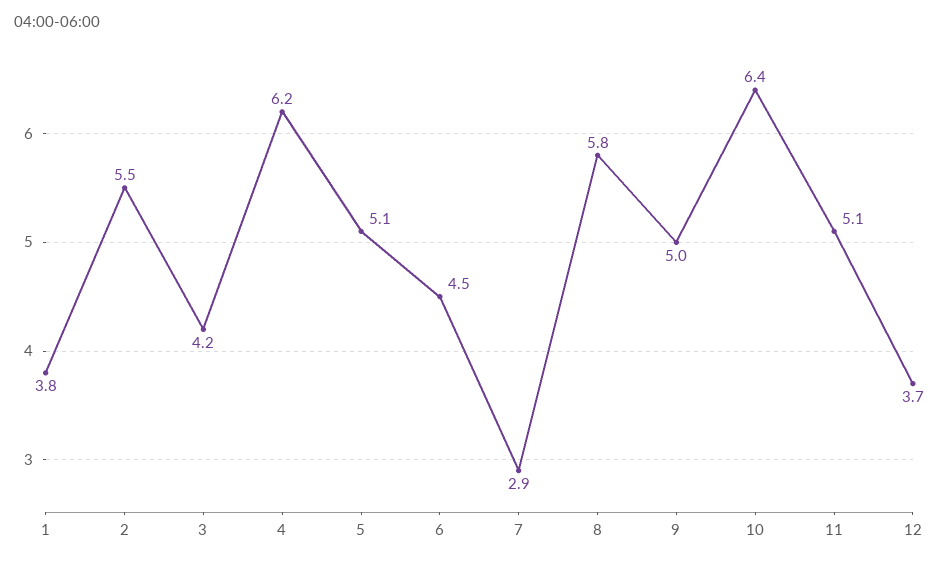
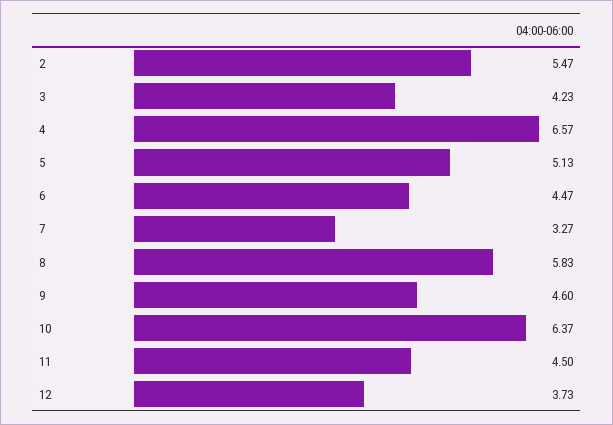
  {
-   "1": 3.8,
    "2": 5.47,
    "3": 4.23,
-   "4": 6.2,
+   "4": 6.57,
    "5": 5.13,
    "6": 4.47,
-   "7": 2.9,
+   "7": 3.27,
    "8": 5.83,
-   "9": 5,
+   "9": 4.6,
    "10": 6.37,
-   "11": 5.1,
+   "11": 4.5,
    "12": 3.73
  }

